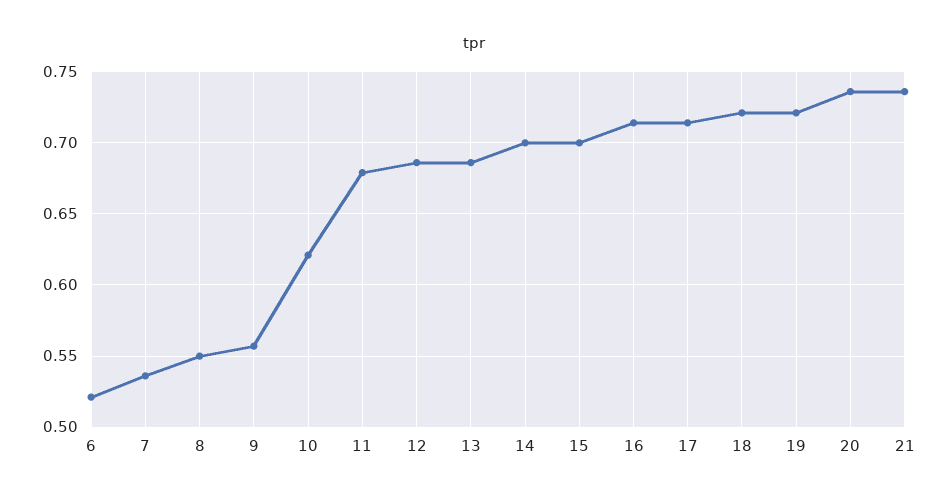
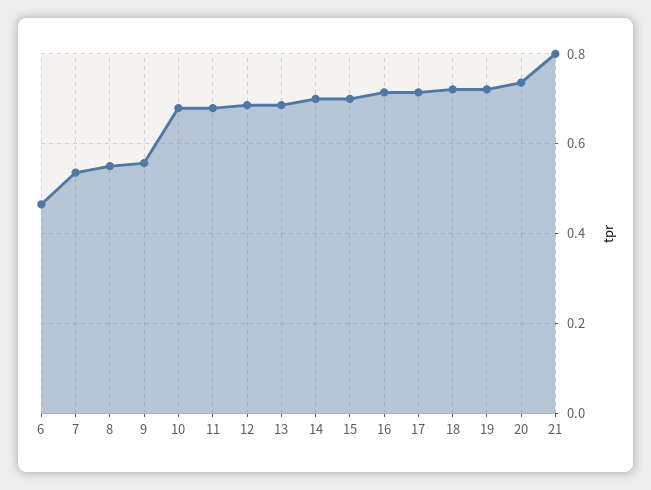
  {
-   "6": 0.52,
+   "6": 0.46,
    "7": 0.535,
    "8": 0.55,
    "9": 0.555,
-   "10": 0.62,
+   "10": 0.68,
    "11": 0.68,
    "12": 0.685,
    "13": 0.685,
    "14": 0.7,
    "15": 0.7,
    "16": 0.715,
    "17": 0.715,
    "18": 0.72,
    "19": 0.72,
    "20": 0.735,
-   "21": 0.735
+   "21": 0.8
  }

